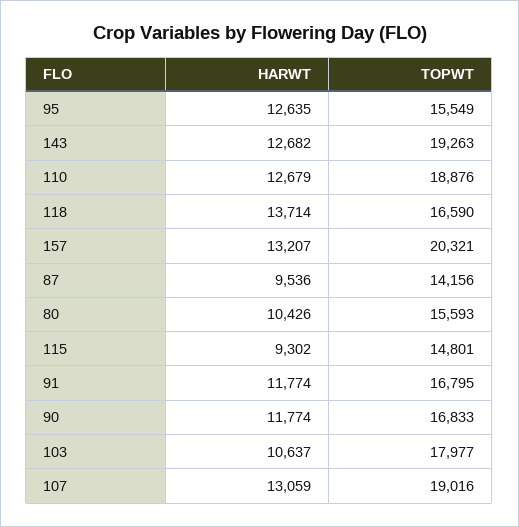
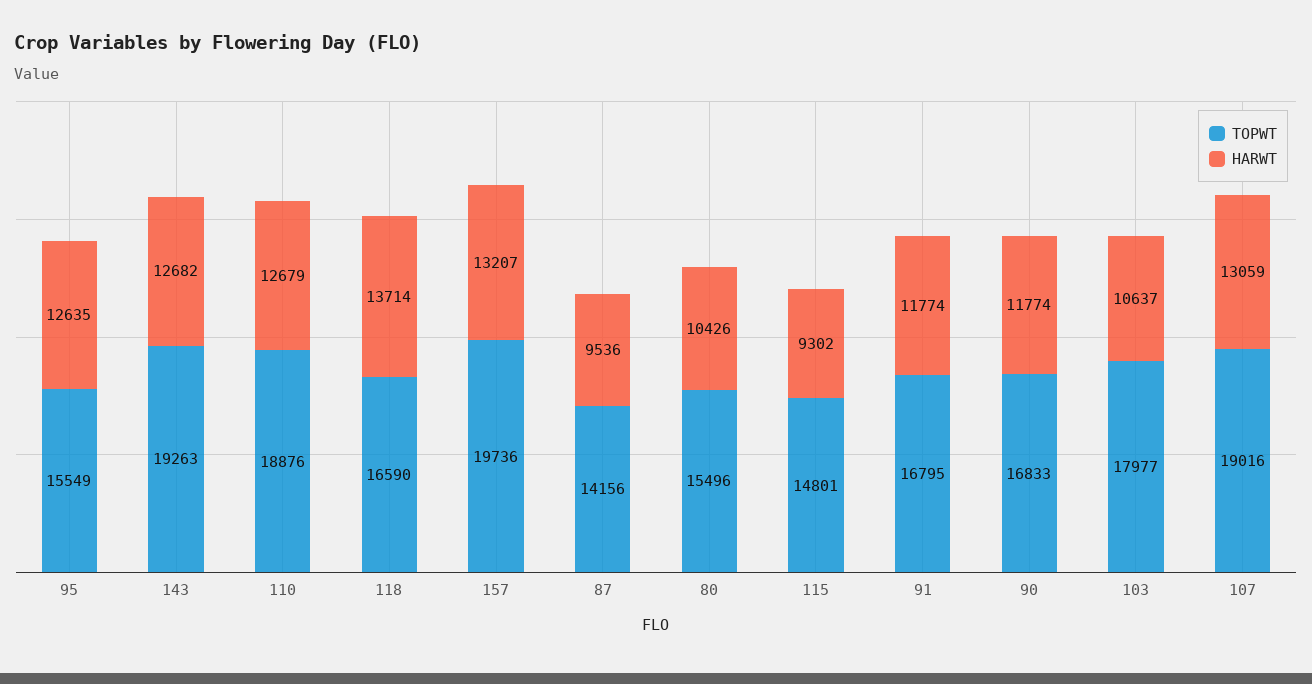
  {
    "HARWT": {
      "95": 12635,
      "143": 12682,
      "110": 12679,
      "118": 13714,
      "157": 13207,
      "87": 9536,
      "80": 10426,
      "115": 9302,
      "91": 11774,
      "90": 11774,
      "103": 10637,
      "107": 13059
    },
    "TOPWT": {
      "95": 15549,
      "143": 19263,
      "110": 18876,
      "118": 16590,
-     "157": 20321,
+     "157": 19736,
      "87": 14156,
-     "80": 15593,
+     "80": 15496,
      "115": 14801,
      "91": 16795,
      "90": 16833,
      "103": 17977,
      "107": 19016
    }
  }

